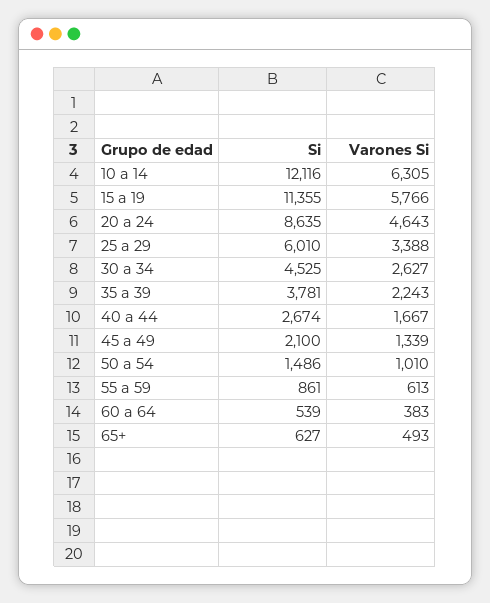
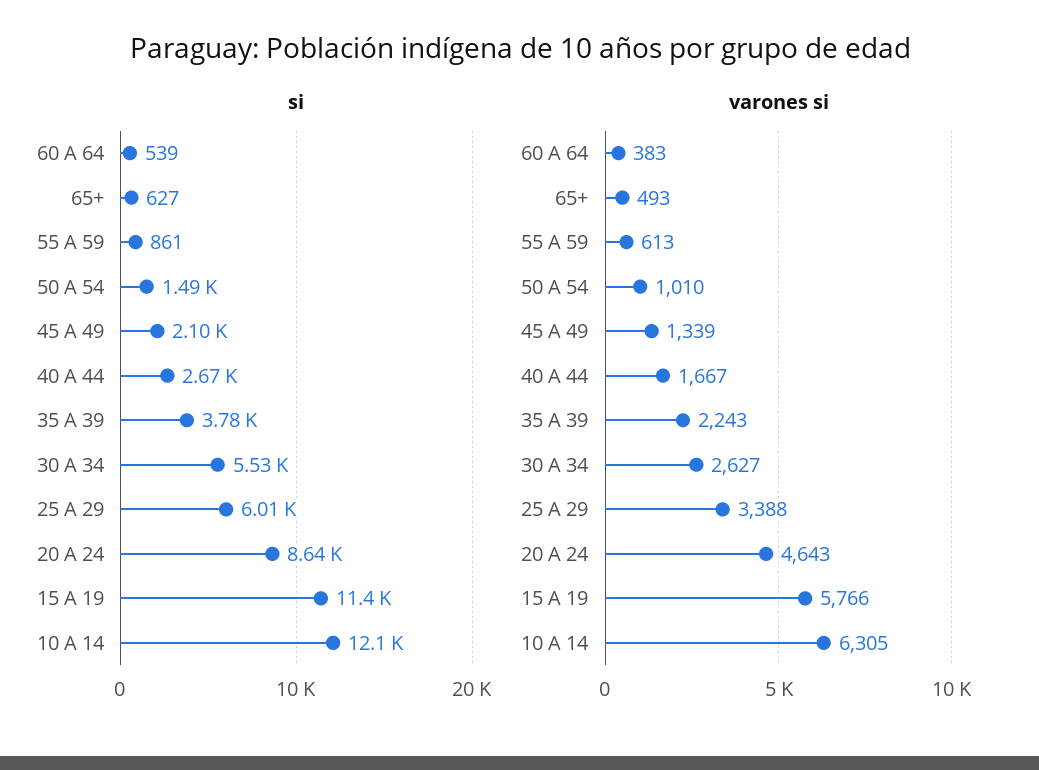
  {
    "Si": {
      "10 a 14": 12116,
      "15 a 19": 11355,
      "20 a 24": 8635,
      "25 a 29": 6010,
-     "30 a 34": 4525,
+     "30 a 34": 5530,
      "35 a 39": 3781,
      "40 a 44": 2674,
      "45 a 49": 2100,
      "50 a 54": 1486,
      "55 a 59": 861,
      "60 a 64": 539,
      "65+": 627
    },
    "Varones Si": {
      "10 a 14": 6305,
      "15 a 19": 5766,
      "20 a 24": 4643,
      "25 a 29": 3388,
      "30 a 34": 2627,
      "35 a 39": 2243,
      "40 a 44": 1667,
      "45 a 49": 1339,
      "50 a 54": 1010,
      "55 a 59": 613,
      "60 a 64": 383,
      "65+": 493
    }
  }

